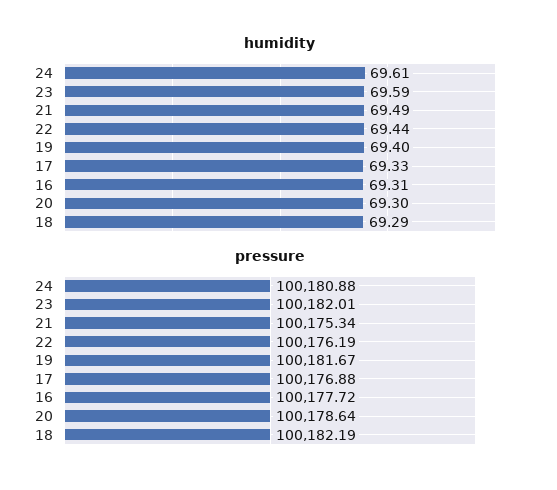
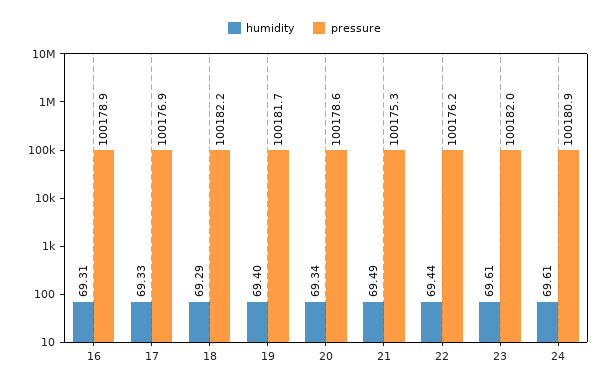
  {
    "humidity": {
      "24": 69.61,
-     "23": 69.59,
+     "23": 69.61,
      "21": 69.49,
      "22": 69.44,
      "19": 69.4,
      "17": 69.33,
      "16": 69.31,
-     "20": 69.3,
+     "20": 69.34,
      "18": 69.29
    },
    "pressure": {
      "24": 100180.88,
      "23": 100182.01,
      "21": 100175.34,
      "22": 100176.19,
      "19": 100181.67,
      "17": 100176.88,
-     "16": 100177.72,
+     "16": 100178.9,
      "20": 100178.64,
      "18": 100182.19
    }
  }

